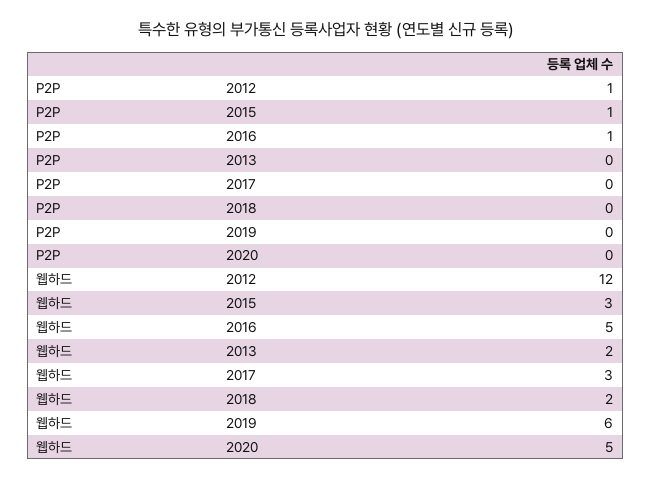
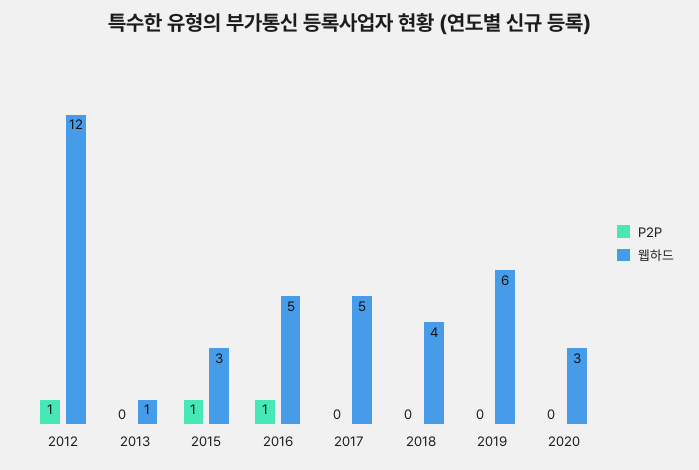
  {
    "P2P": {
      "2012": 1,
      "2015": 1,
      "2016": 1,
      "2013": 0,
      "2017": 0,
      "2018": 0,
      "2019": 0,
      "2020": 0
    },
    "웹하드": {
      "2012": 12,
      "2015": 3,
      "2016": 5,
-     "2013": 2,
+     "2013": 1,
-     "2017": 3,
+     "2017": 5,
-     "2018": 2,
+     "2018": 4,
      "2019": 6,
-     "2020": 5
+     "2020": 3
    }
  }

